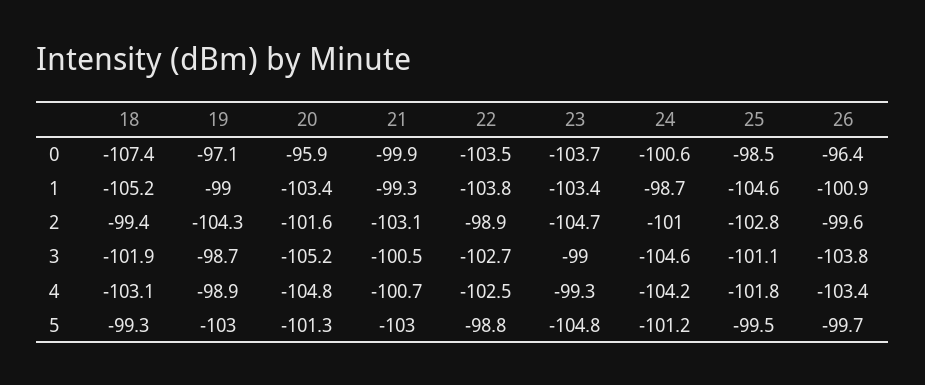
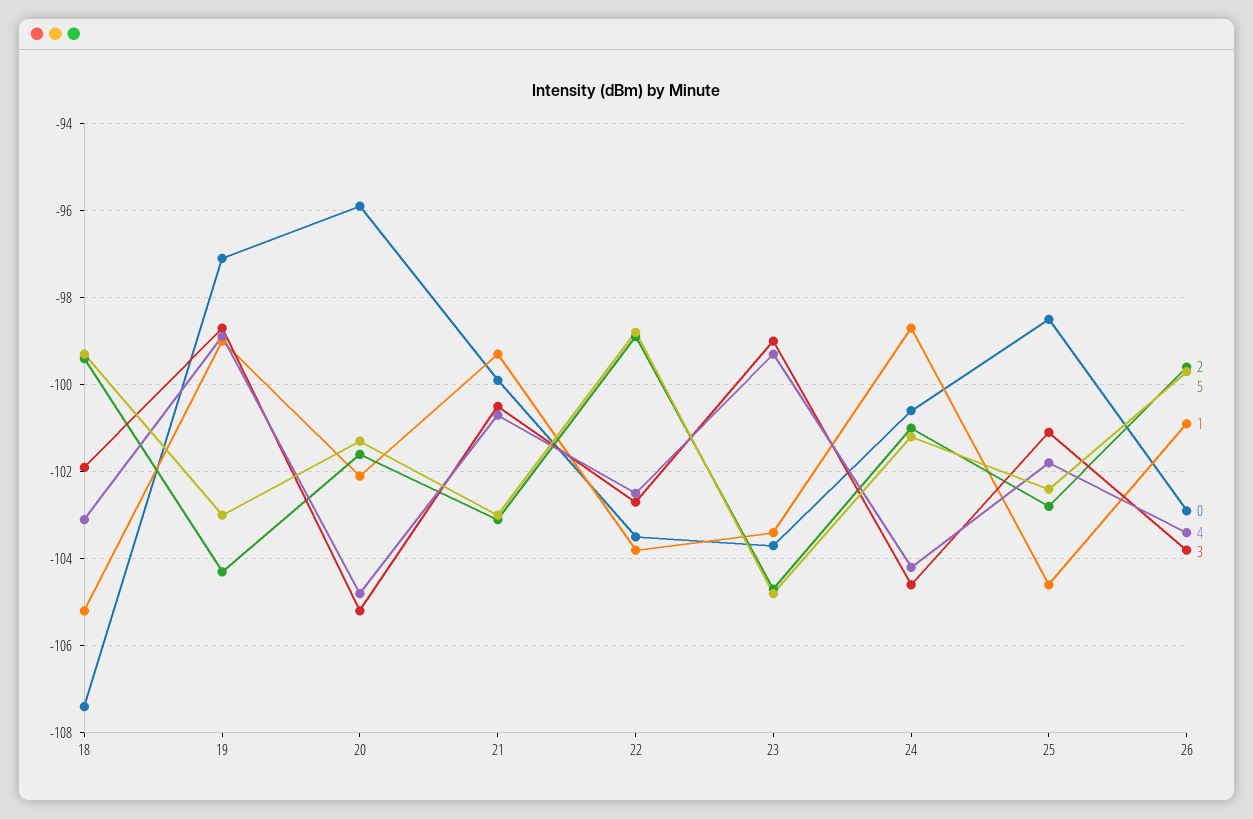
  {
    "0": {
      "18": -107.4,
      "19": -97.1,
      "20": -95.9,
      "21": -99.9,
      "22": -103.5,
      "23": -103.7,
      "24": -100.6,
      "25": -98.5,
-     "26": -96.4
+     "26": -103
    },
    "1": {
      "18": -105.2,
      "19": -99,
-     "20": -103.4,
+     "20": -102,
      "21": -99.3,
      "22": -103.8,
      "23": -103.4,
      "24": -98.7,
      "25": -104.6,
      "26": -100.9
    },
    "2": {
      "18": -99.4,
      "19": -104.3,
      "20": -101.6,
      "21": -103.1,
      "22": -98.9,
      "23": -104.7,
      "24": -101,
      "25": -102.8,
      "26": -99.6
    },
    "3": {
      "18": -101.9,
      "19": -98.7,
      "20": -105.2,
      "21": -100.5,
      "22": -102.7,
      "23": -99,
      "24": -104.6,
      "25": -101.1,
      "26": -103.8
    },
    "4": {
      "18": -103.1,
      "19": -98.9,
      "20": -104.8,
      "21": -100.7,
      "22": -102.5,
      "23": -99.3,
      "24": -104.2,
      "25": -101.8,
      "26": -103.4
    },
    "5": {
      "18": -99.3,
      "19": -103,
      "20": -101.3,
      "21": -103,
      "22": -98.8,
      "23": -104.8,
      "24": -101.2,
-     "25": -99.5,
+     "25": -102.5,
      "26": -99.7
    }
  }

